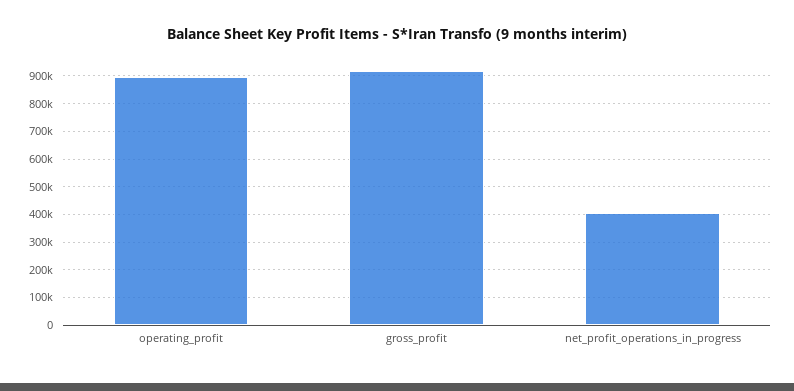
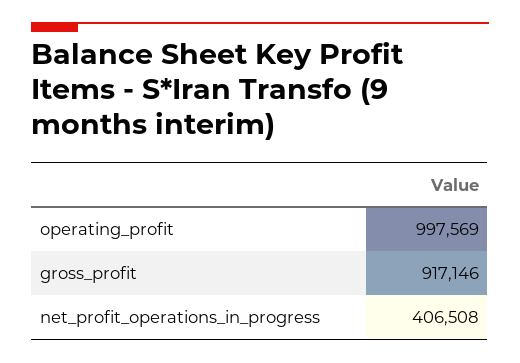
  {
-   "operating_profit": 900000,
+   "operating_profit": 997569,
    "gross_profit": 917146,
    "net_profit_operations_in_progress": 406508
  }

